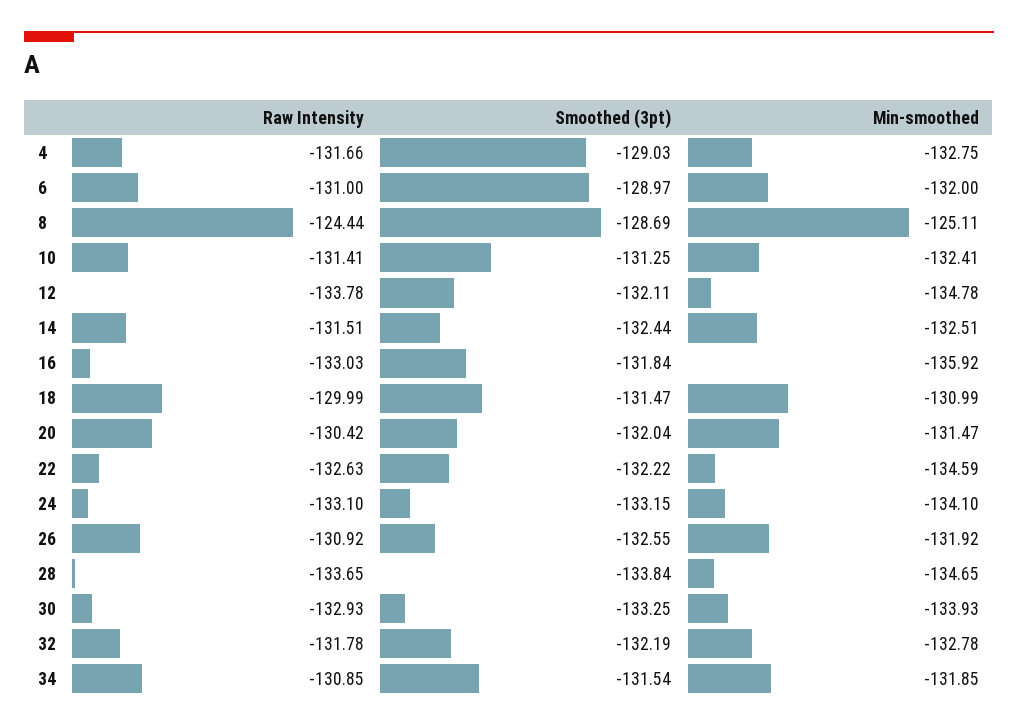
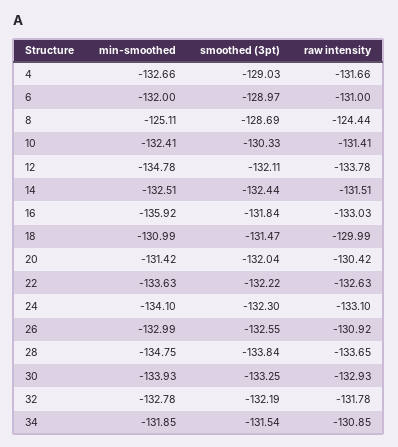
  {
    "Raw Intensity": {
      "4": -131.66,
      "6": -131,
      "8": -124.44,
      "10": -131.41,
      "12": -133.78,
      "14": -131.51,
      "16": -133.03,
      "18": -129.99,
      "20": -130.42,
      "22": -132.63,
      "24": -133.1,
      "26": -130.92,
      "28": -133.65,
      "30": -132.93,
      "32": -131.78,
      "34": -130.85
    },
    "Smoothed (3pt)": {
      "4": -129.03,
      "6": -128.97,
      "8": -128.69,
-     "10": -131.25,
+     "10": -130.33,
      "12": -132.11,
      "14": -132.44,
      "16": -131.84,
      "18": -131.47,
      "20": -132.04,
      "22": -132.22,
-     "24": -133.15,
+     "24": -132.3,
      "26": -132.55,
      "28": -133.84,
      "30": -133.25,
      "32": -132.19,
      "34": -131.54
    },
    "Min-smoothed": {
-     "4": -132.75,
+     "4": -132.66,
      "6": -132,
      "8": -125.11,
      "10": -132.41,
      "12": -134.78,
      "14": -132.51,
      "16": -135.92,
      "18": -130.99,
-     "20": -131.47,
+     "20": -131.42,
-     "22": -134.59,
+     "22": -133.63,
      "24": -134.1,
-     "26": -131.92,
+     "26": -132.99,
-     "28": -134.65,
+     "28": -134.75,
      "30": -133.93,
      "32": -132.78,
      "34": -131.85
    }
  }

